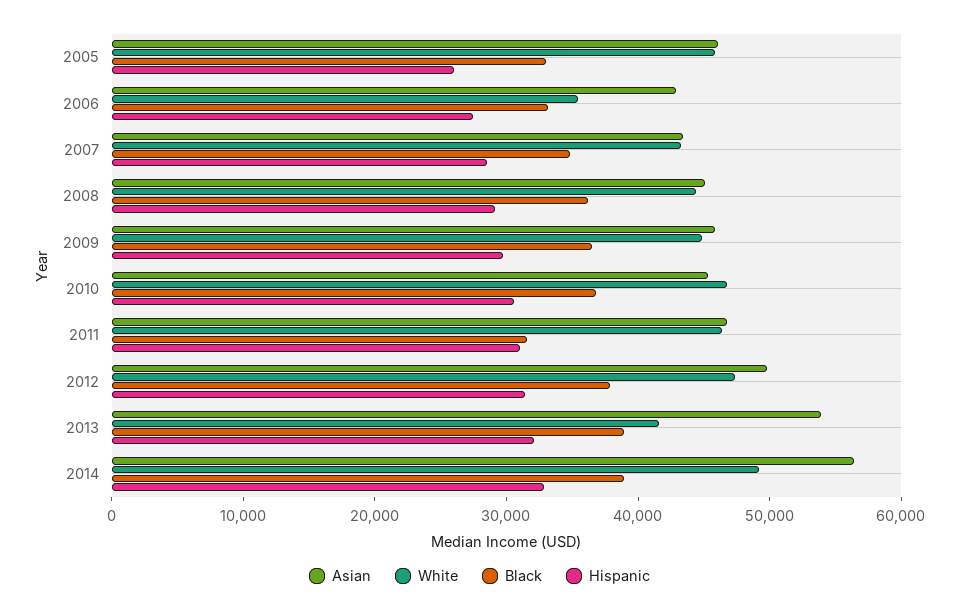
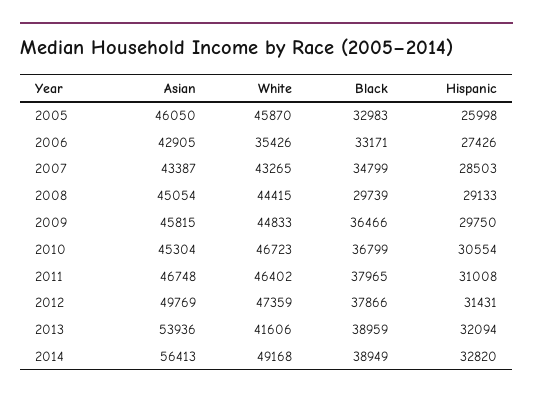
  {
    "Asian": {
      "2005": 46050,
      "2006": 42905,
      "2007": 43387,
      "2008": 45054,
      "2009": 45815,
      "2010": 45304,
      "2011": 46748,
      "2012": 49769,
      "2013": 53936,
      "2014": 56413
    },
    "White": {
      "2005": 45870,
      "2006": 35426,
      "2007": 43265,
      "2008": 44415,
      "2009": 44833,
      "2010": 46723,
      "2011": 46402,
      "2012": 47359,
      "2013": 41606,
      "2014": 49168
    },
    "Black": {
      "2005": 32983,
      "2006": 33171,
      "2007": 34799,
-     "2008": 36000,
+     "2008": 29739,
      "2009": 36466,
      "2010": 36799,
-     "2011": 32000,
+     "2011": 37965,
      "2012": 37866,
      "2013": 38959,
      "2014": 38949
    },
    "Hispanic": {
      "2005": 25998,
      "2006": 27426,
      "2007": 28503,
      "2008": 29133,
      "2009": 29750,
      "2010": 30554,
      "2011": 31008,
      "2012": 31431,
      "2013": 32094,
      "2014": 32820
    }
  }

